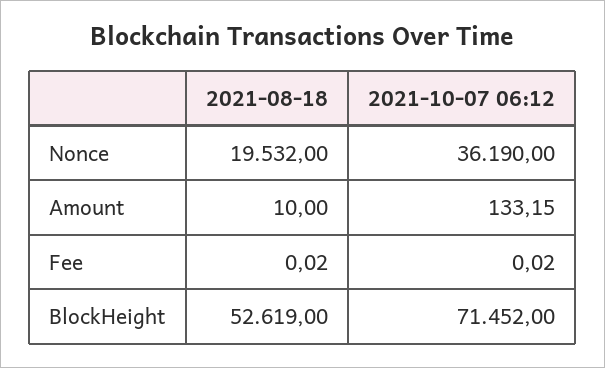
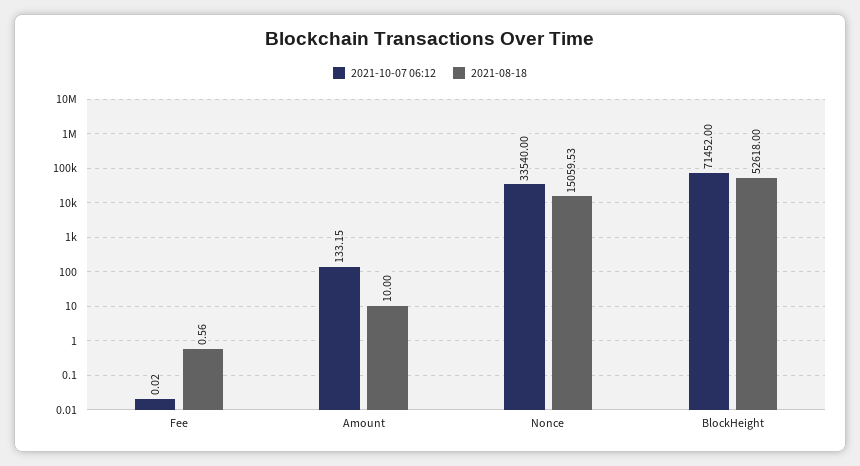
  {
    "2021-08-18": {
-     "Nonce": 19532,
+     "Nonce": 15059.53,
      "Amount": 10,
-     "Fee": 0.02,
+     "Fee": 0.56,
-     "BlockHeight": 52619
+     "BlockHeight": 52618
    },
    "2021-10-07 06:12": {
-     "Nonce": 36190,
+     "Nonce": 33540,
      "Amount": 133.15,
      "Fee": 0.02,
      "BlockHeight": 71452
    }
  }

